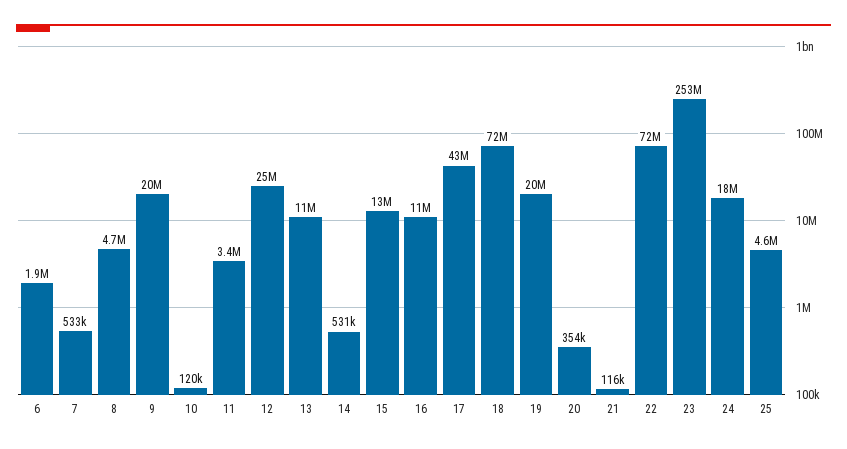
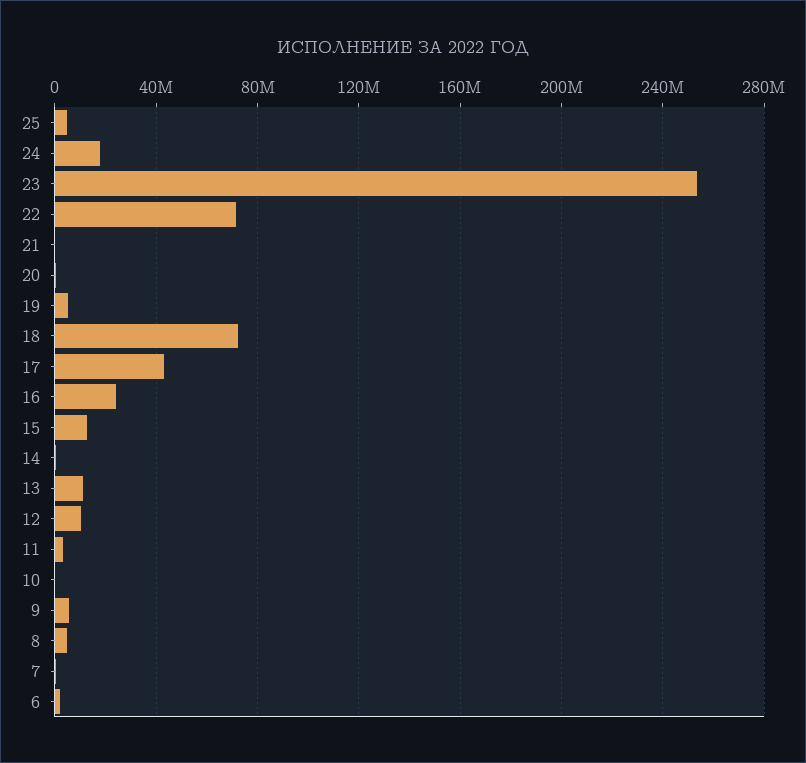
  {
    "6": 1900000,
    "7": 533000,
    "8": 4700000,
-   "9": 20000000,
+   "9": 5000000,
    "10": 120000,
    "11": 3400000,
-   "12": 25000000,
+   "12": 10000000,
    "13": 11000000,
    "14": 531000,
    "15": 13000000,
-   "16": 11000000,
+   "16": 25000000,
    "17": 43000000,
    "18": 72000000,
-   "19": 20000000,
+   "19": 5000000,
    "20": 354000,
    "21": 116000,
    "22": 72000000,
    "23": 253000000,
    "24": 18000000,
    "25": 4600000
  }

